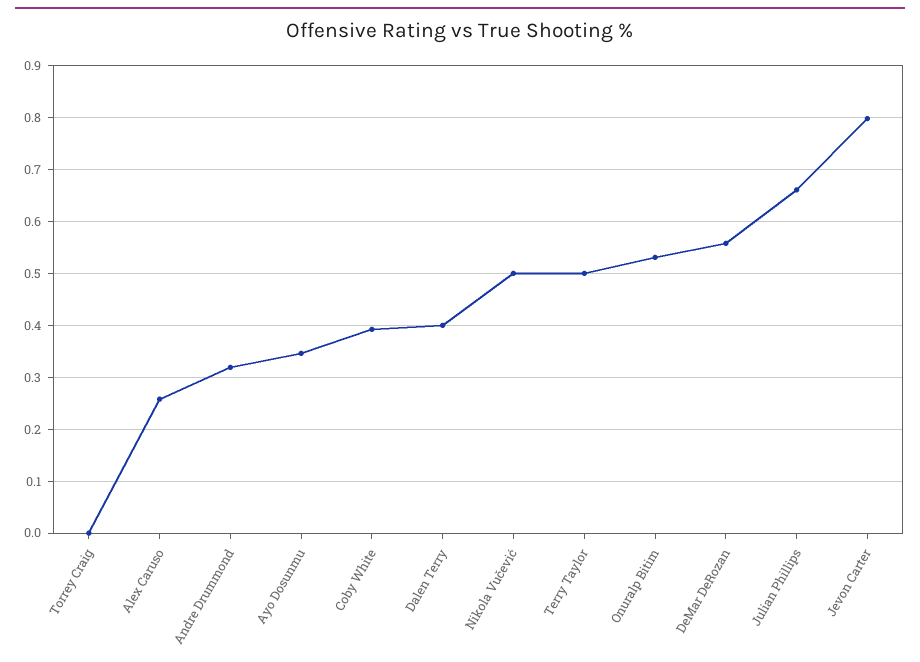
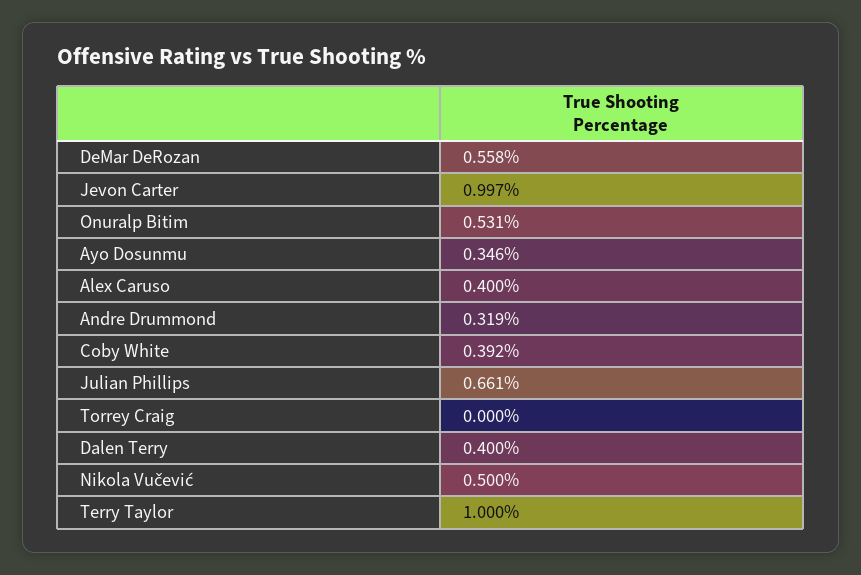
  {
    "Torrey Craig": 0,
-   "Alex Caruso": 0.26,
+   "Alex Caruso": 0.4,
    "Andre Drummond": 0.319,
    "Ayo Dosunmu": 0.346,
    "Coby White": 0.392,
    "Dalen Terry": 0.4,
    "Nikola Vučević": 0.5,
-   "Terry Taylor": 0.5,
+   "Terry Taylor": 1,
    "Onuralp Bitim": 0.531,
    "DeMar DeRozan": 0.558,
    "Julian Phillips": 0.661,
-   "Jevon Carter": 0.8
+   "Jevon Carter": 0.997
  }

